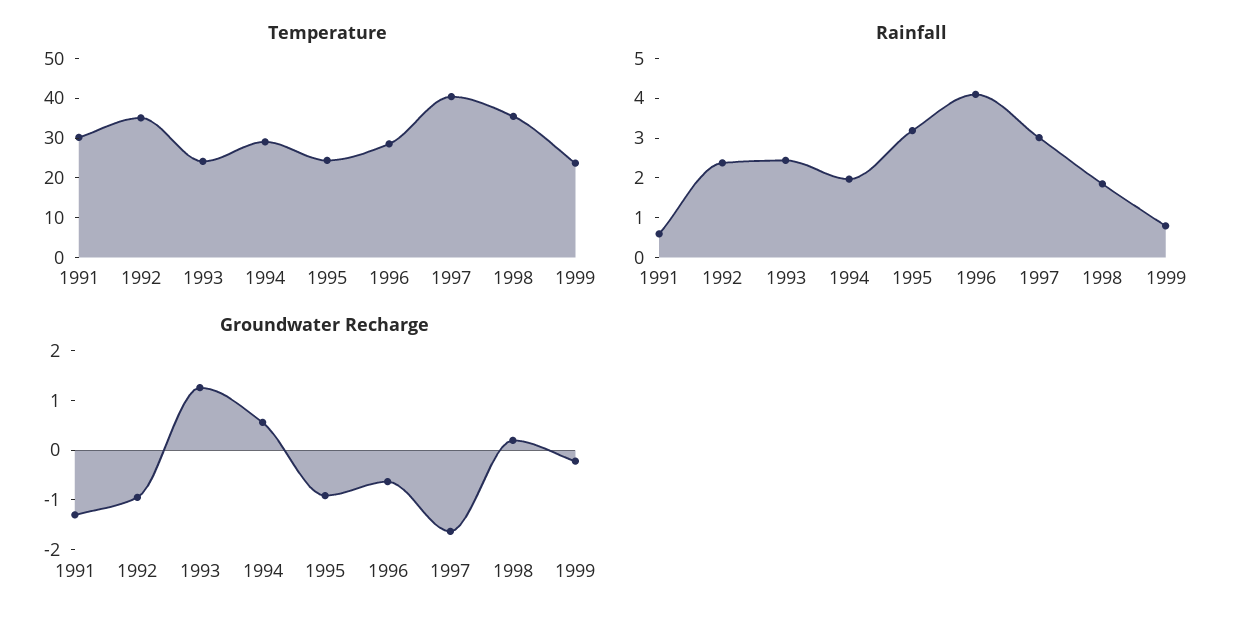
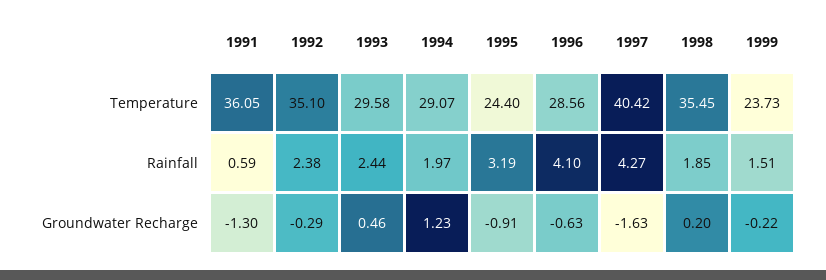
  {
    "Temperature": {
-     "1991": 30,
+     "1991": 36.05,
      "1992": 35.1,
-     "1993": 25,
+     "1993": 29.58,
      "1994": 29.07,
      "1995": 24.4,
      "1996": 28.56,
      "1997": 40.42,
      "1998": 35.45,
      "1999": 23.73
    },
    "Rainfall": {
      "1991": 0.59,
      "1992": 2.38,
      "1993": 2.44,
      "1994": 1.97,
      "1995": 3.19,
      "1996": 4.1,
-     "1997": 3,
+     "1997": 4.27,
      "1998": 1.85,
-     "1999": 0.75
+     "1999": 1.51
    },
    "Groundwater Recharge": {
      "1991": -1.3,
-     "1992": -1,
+     "1992": -0.29,
-     "1993": 1.2,
+     "1993": 0.46,
-     "1994": 0.6,
+     "1994": 1.23,
      "1995": -0.91,
      "1996": -0.63,
      "1997": -1.63,
      "1998": 0.2,
      "1999": -0.22
    }
  }

